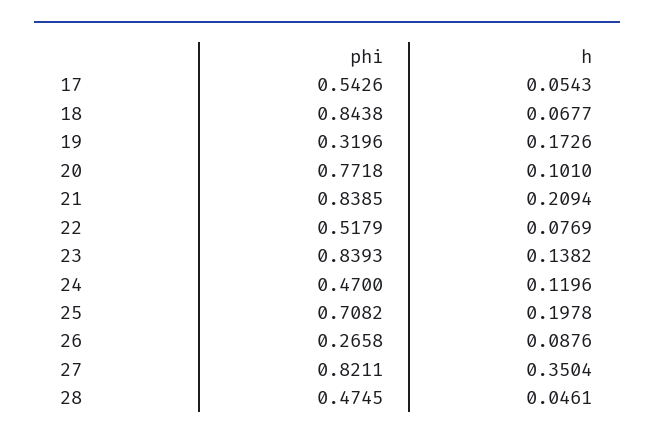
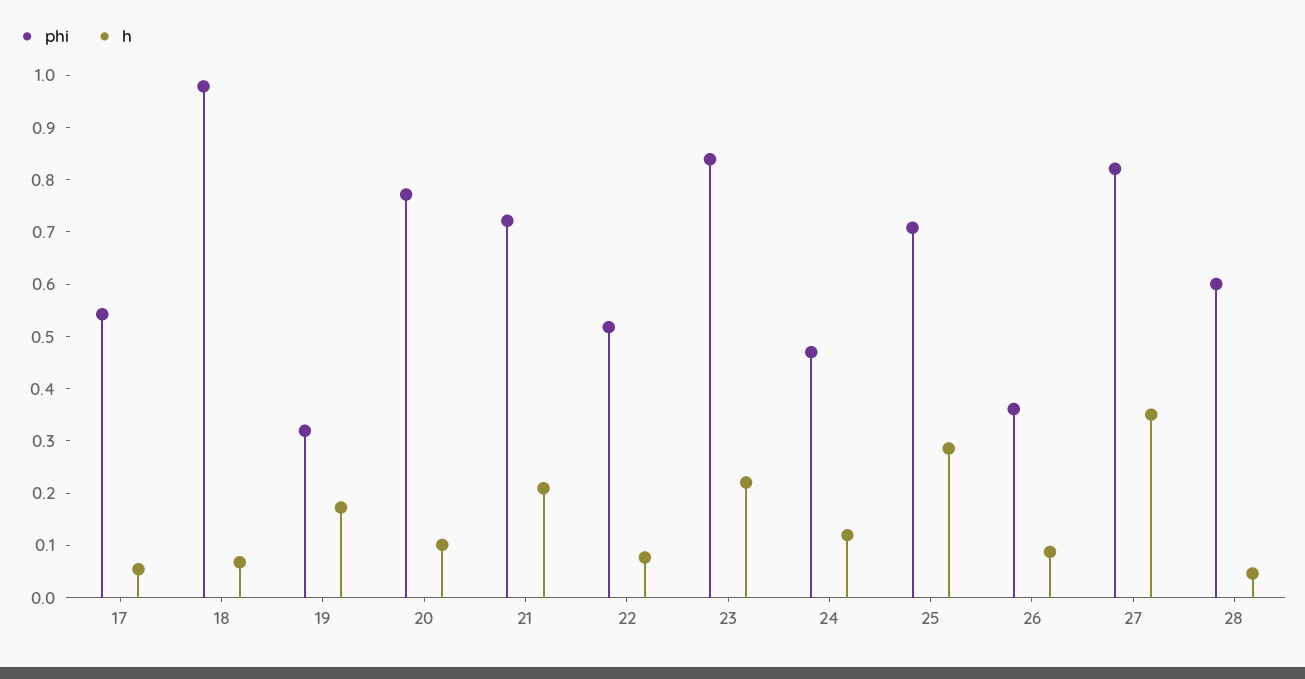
  {
    "phi": {
      "17": 0.5426,
-     "18": 0.8438,
+     "18": 0.98,
      "19": 0.3196,
      "20": 0.7718,
-     "21": 0.8385,
+     "21": 0.72,
      "22": 0.5179,
      "23": 0.8393,
      "24": 0.47,
      "25": 0.7082,
-     "26": 0.2658,
+     "26": 0.36,
      "27": 0.8211,
-     "28": 0.4745
+     "28": 0.6
    },
    "h": {
      "17": 0.0543,
      "18": 0.0677,
      "19": 0.1726,
      "20": 0.101,
      "21": 0.2094,
      "22": 0.0769,
-     "23": 0.1382,
+     "23": 0.22,
      "24": 0.1196,
-     "25": 0.1978,
+     "25": 0.28,
      "26": 0.0876,
      "27": 0.3504,
      "28": 0.0461
    }
  }

